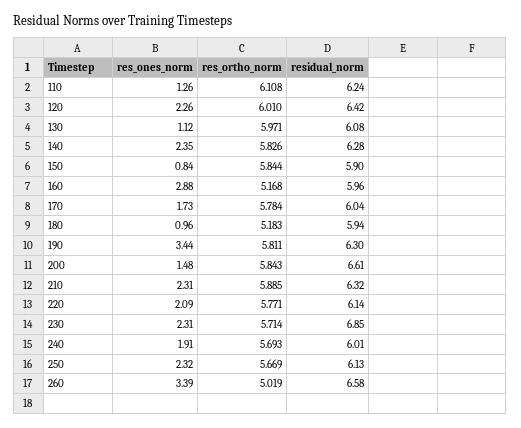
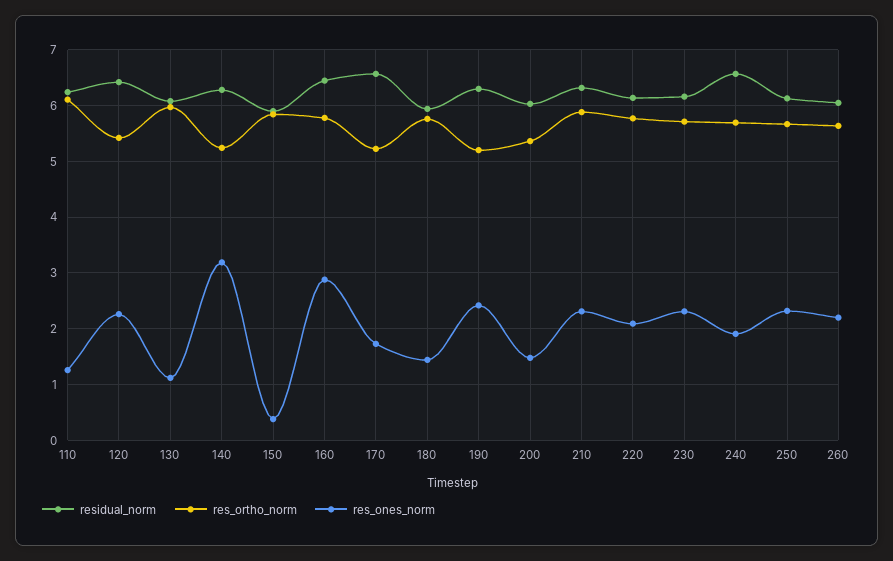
  {
    "res_ones_norm": {
      "110": 1.26,
      "120": 2.26,
      "130": 1.12,
-     "140": 2.35,
+     "140": 3.2,
-     "150": 0.84,
+     "150": 0.4,
      "160": 2.88,
      "170": 1.73,
-     "180": 0.96,
+     "180": 1.4,
-     "190": 3.44,
+     "190": 2.4,
      "200": 1.48,
      "210": 2.31,
      "220": 2.09,
      "230": 2.31,
      "240": 1.91,
      "250": 2.32,
-     "260": 3.39
+     "260": 2.2
    },
    "res_ortho_norm": {
      "110": 6.108,
-     "120": 6.01,
+     "120": 5.4,
      "130": 5.971,
-     "140": 5.826,
+     "140": 5.2,
      "150": 5.844,
-     "160": 5.168,
+     "160": 5.8,
-     "170": 5.784,
+     "170": 5.2,
-     "180": 5.183,
+     "180": 5.8,
-     "190": 5.811,
+     "190": 5.2,
-     "200": 5.843,
+     "200": 5.4,
      "210": 5.885,
      "220": 5.771,
      "230": 5.714,
      "240": 5.693,
      "250": 5.669,
-     "260": 5.019
+     "260": 5.6
    },
    "residual_norm": {
      "110": 6.24,
      "120": 6.42,
      "130": 6.08,
      "140": 6.28,
      "150": 5.9,
-     "160": 5.96,
+     "160": 6.4,
-     "170": 6.04,
+     "170": 6.6,
      "180": 5.94,
      "190": 6.3,
-     "200": 6.61,
+     "200": 6,
      "210": 6.32,
      "220": 6.14,
-     "230": 6.85,
+     "230": 6.2,
-     "240": 6.01,
+     "240": 6.6,
      "250": 6.13,
-     "260": 6.58
+     "260": 6
    }
  }

